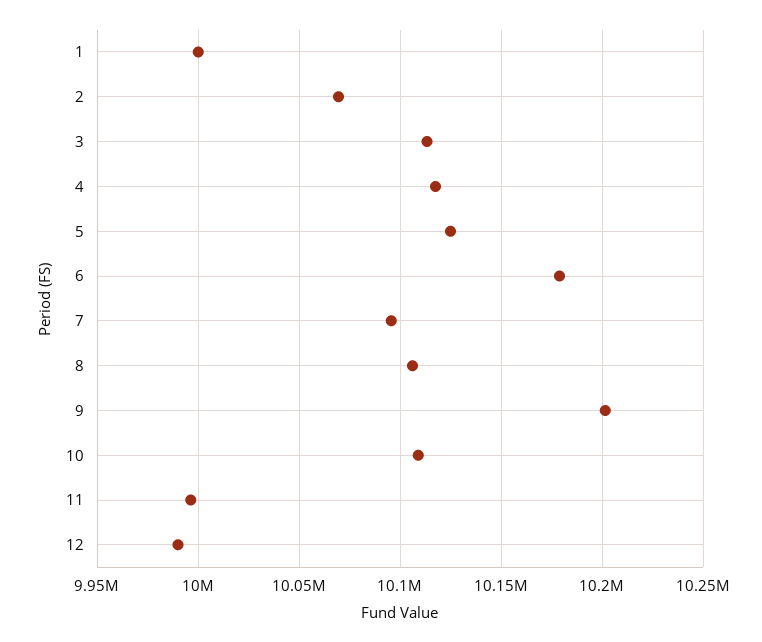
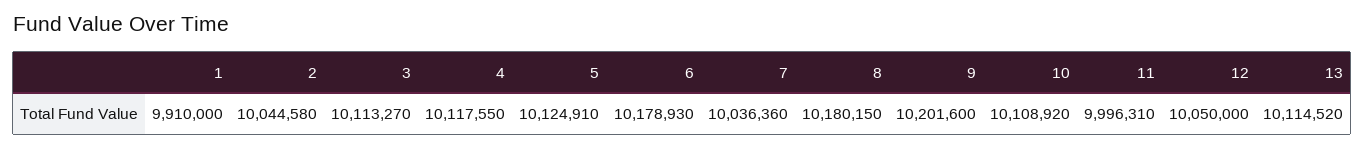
  {
-   "1": 10000000,
+   "1": 9910000,
-   "2": 10070000,
+   "2": 10044580,
    "3": 10113270,
    "4": 10117550,
    "5": 10124910,
    "6": 10178930,
-   "7": 10095000,
+   "7": 10036360,
-   "8": 10105000,
+   "8": 10180150,
    "9": 10201600,
    "10": 10108920,
    "11": 9996310,
-   "12": 9990000
+   "12": 10050000,
+   "13": 10114520
  }

